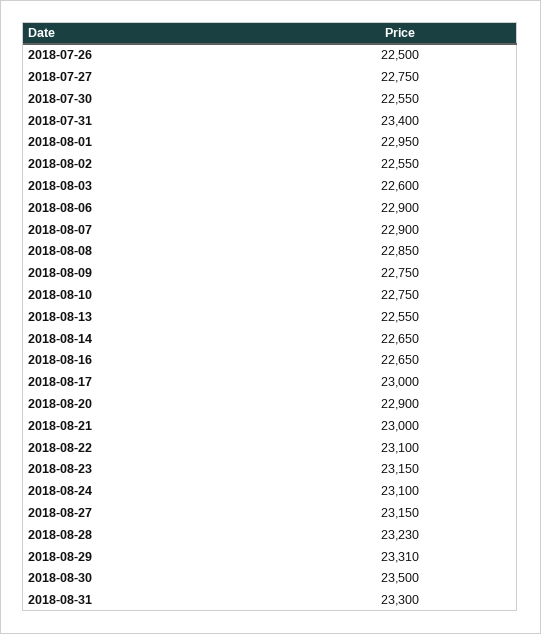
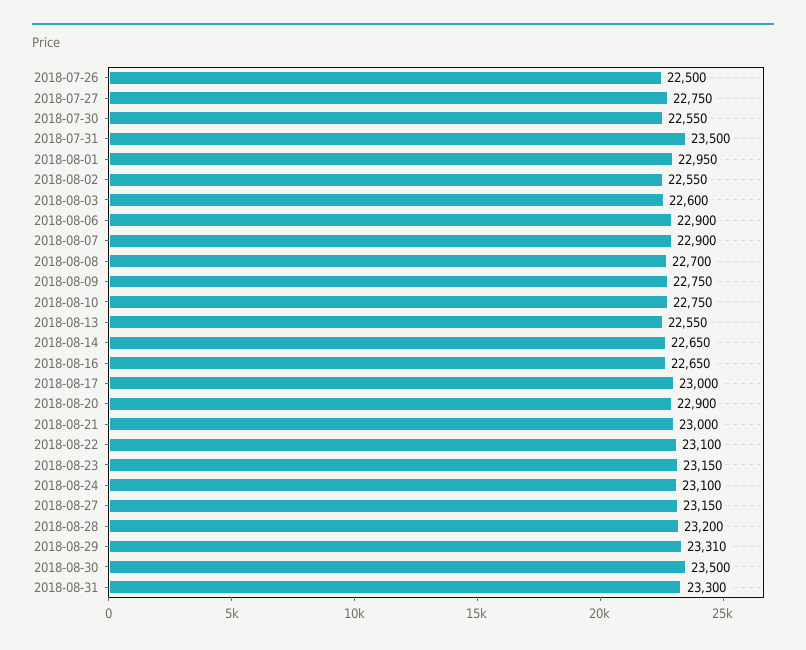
  {
    "2018-07-26": 22500,
    "2018-07-27": 22750,
    "2018-07-30": 22550,
-   "2018-07-31": 23400,
+   "2018-07-31": 23500,
    "2018-08-01": 22950,
    "2018-08-02": 22550,
    "2018-08-03": 22600,
    "2018-08-06": 22900,
    "2018-08-07": 22900,
-   "2018-08-08": 22850,
+   "2018-08-08": 22700,
    "2018-08-09": 22750,
    "2018-08-10": 22750,
    "2018-08-13": 22550,
    "2018-08-14": 22650,
    "2018-08-16": 22650,
    "2018-08-17": 23000,
    "2018-08-20": 22900,
    "2018-08-21": 23000,
    "2018-08-22": 23100,
    "2018-08-23": 23150,
    "2018-08-24": 23100,
    "2018-08-27": 23150,
-   "2018-08-28": 23230,
+   "2018-08-28": 23200,
    "2018-08-29": 23310,
    "2018-08-30": 23500,
    "2018-08-31": 23300
  }

